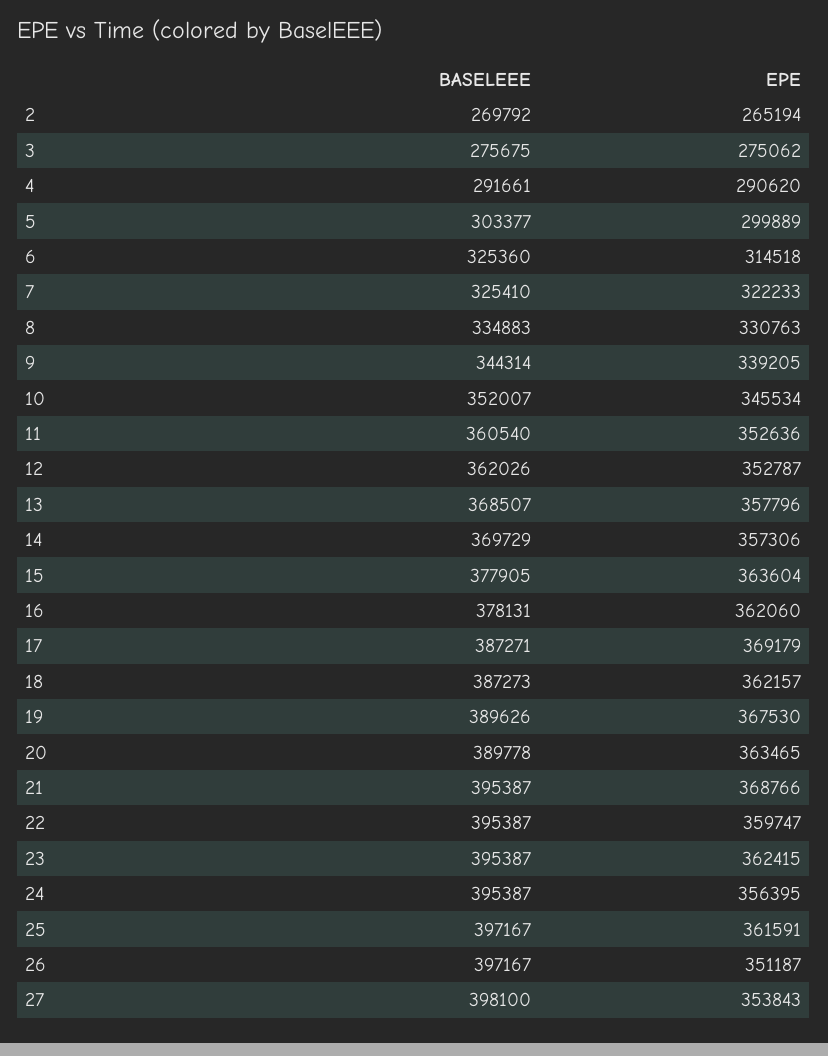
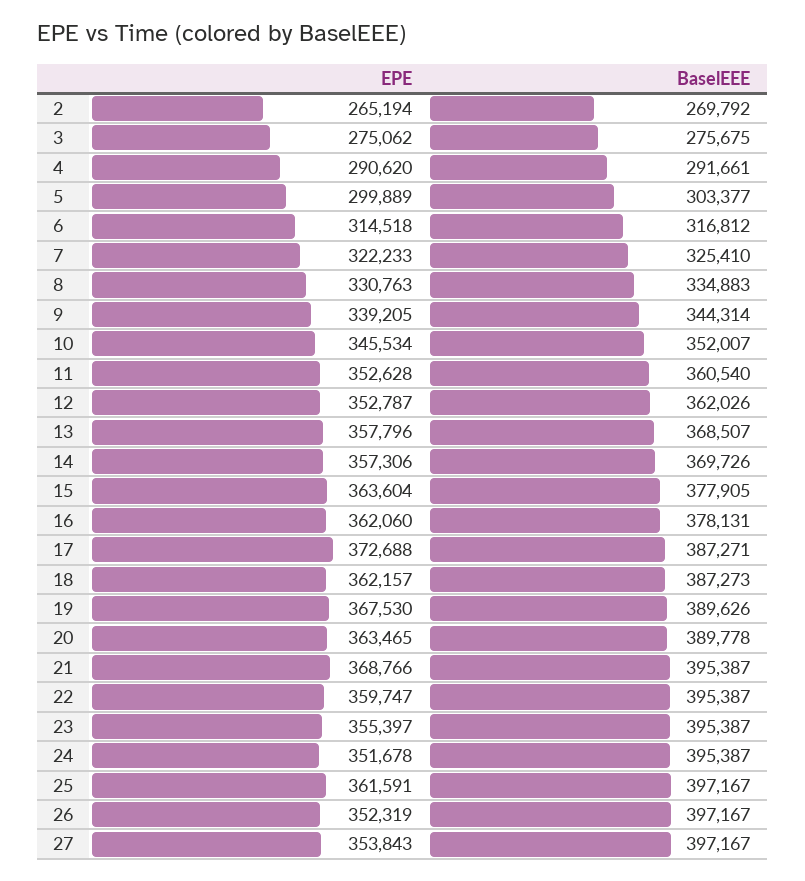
  {
    "BASELEEE": {
      "2": 269792,
      "3": 275675,
      "4": 291661,
      "5": 303377,
-     "6": 325360,
+     "6": 316812,
      "7": 325410,
      "8": 334883,
      "9": 344314,
      "10": 352007,
      "11": 360540,
      "12": 362026,
      "13": 368507,
-     "14": 369729,
+     "14": 369726,
      "15": 377905,
      "16": 378131,
      "17": 387271,
      "18": 387273,
      "19": 389626,
      "20": 389778,
      "21": 395387,
      "22": 395387,
      "23": 395387,
      "24": 395387,
      "25": 397167,
      "26": 397167,
-     "27": 398100
+     "27": 397167
    },
    "EPE": {
      "2": 265194,
      "3": 275062,
      "4": 290620,
      "5": 299889,
      "6": 314518,
      "7": 322233,
      "8": 330763,
      "9": 339205,
      "10": 345534,
-     "11": 352636,
+     "11": 352628,
      "12": 352787,
      "13": 357796,
      "14": 357306,
      "15": 363604,
      "16": 362060,
-     "17": 369179,
+     "17": 372688,
      "18": 362157,
      "19": 367530,
      "20": 363465,
      "21": 368766,
      "22": 359747,
-     "23": 362415,
+     "23": 355397,
-     "24": 356395,
+     "24": 351678,
      "25": 361591,
-     "26": 351187,
+     "26": 352319,
      "27": 353843
    }
  }

